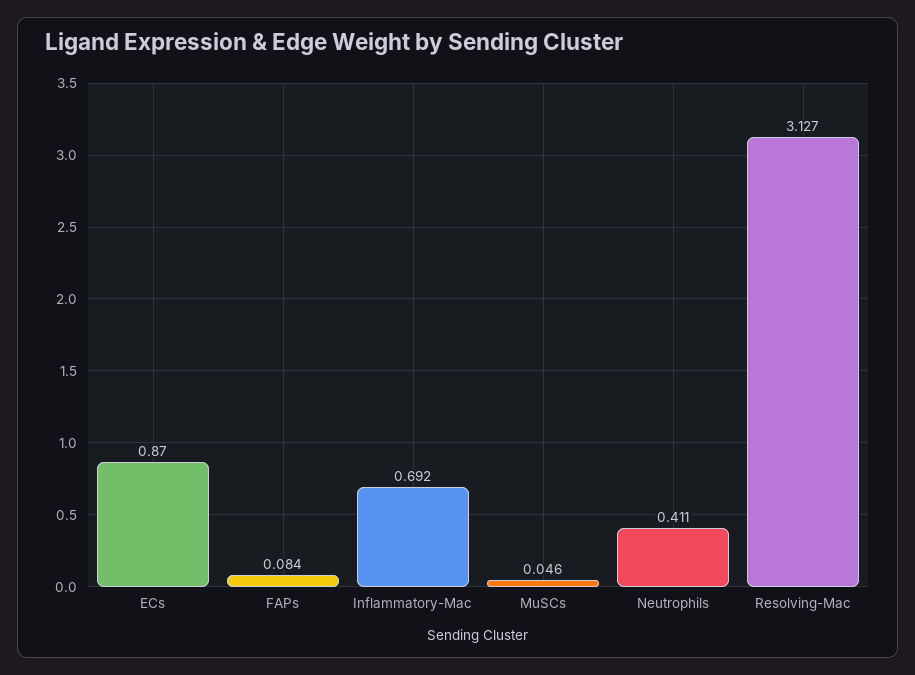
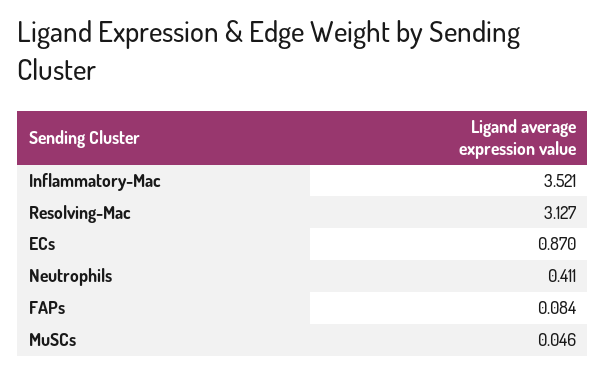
  {
    "ECs": 0.87,
    "FAPs": 0.084,
-   "Inflammatory-Mac": 0.692,
+   "Inflammatory-Mac": 3.521,
    "MuSCs": 0.046,
    "Neutrophils": 0.411,
    "Resolving-Mac": 3.127
  }

